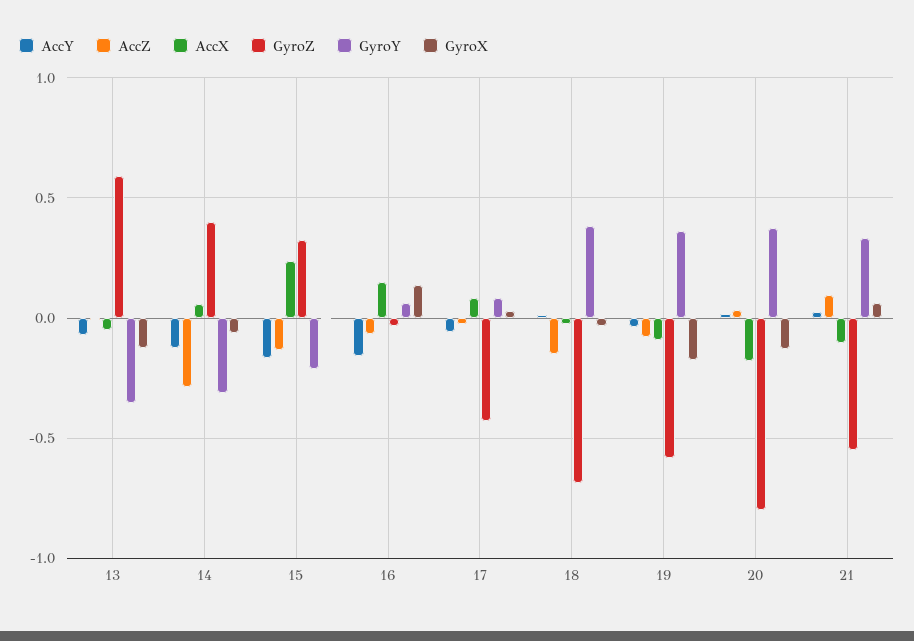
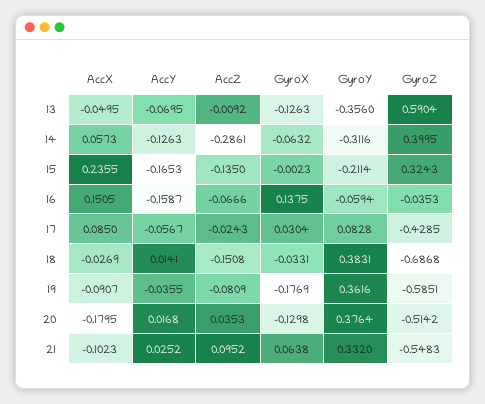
  {
    "AccY": {
      "13": -0.0695,
      "14": -0.1263,
      "15": -0.1653,
      "16": -0.1587,
      "17": -0.0567,
      "18": 0.0141,
      "19": -0.0355,
      "20": 0.0168,
      "21": 0.0252
    },
    "AccZ": {
      "13": -0.0092,
      "14": -0.2861,
      "15": -0.135,
      "16": -0.0666,
      "17": -0.0243,
      "18": -0.1508,
      "19": -0.0809,
      "20": 0.0353,
      "21": 0.0952
    },
    "AccX": {
      "13": -0.0495,
      "14": 0.0573,
      "15": 0.2355,
      "16": 0.1505,
      "17": 0.085,
      "18": -0.0269,
      "19": -0.0907,
      "20": -0.1795,
      "21": -0.1023
    },
    "GyroZ": {
      "13": 0.5904,
      "14": 0.3995,
      "15": 0.3243,
      "16": -0.0353,
      "17": -0.4285,
      "18": -0.6868,
      "19": -0.5851,
-     "20": -0.8,
+     "20": -0.5142,
      "21": -0.5483
    },
    "GyroY": {
      "13": -0.356,
      "14": -0.3116,
      "15": -0.2114,
-     "16": 0.05,
+     "16": -0.0594,
      "17": 0.0828,
      "18": 0.3831,
      "19": 0.3616,
      "20": 0.3764,
      "21": 0.332
    },
    "GyroX": {
      "13": -0.1263,
      "14": -0.0632,
      "15": -0.0023,
      "16": 0.1375,
      "17": 0.0304,
      "18": -0.0331,
      "19": -0.1769,
      "20": -0.1298,
      "21": 0.0638
    }
  }

